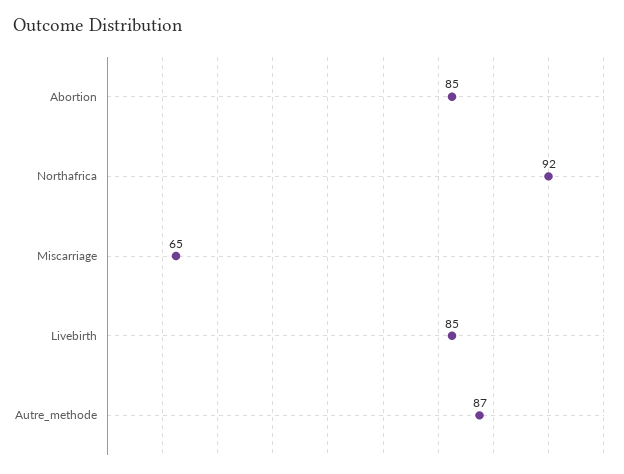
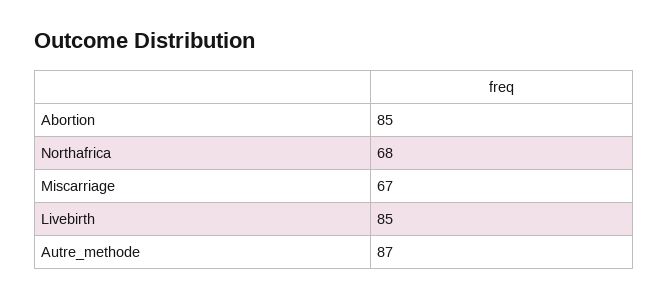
  {
    "Abortion": 85,
-   "Northafrica": 92,
+   "Northafrica": 68,
-   "Miscarriage": 65,
+   "Miscarriage": 67,
    "Livebirth": 85,
    "Autre_methode": 87
  }

